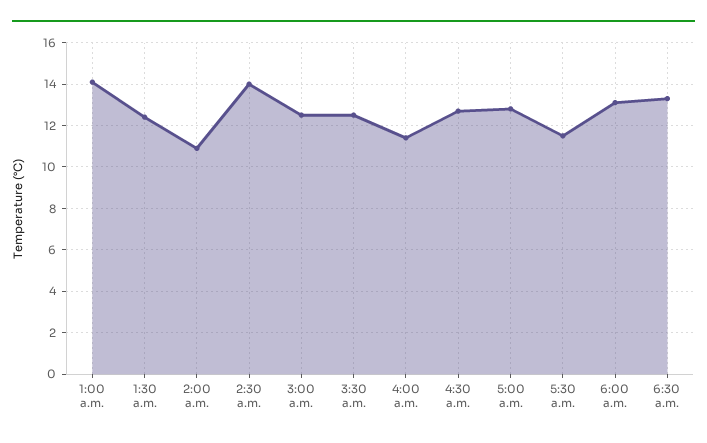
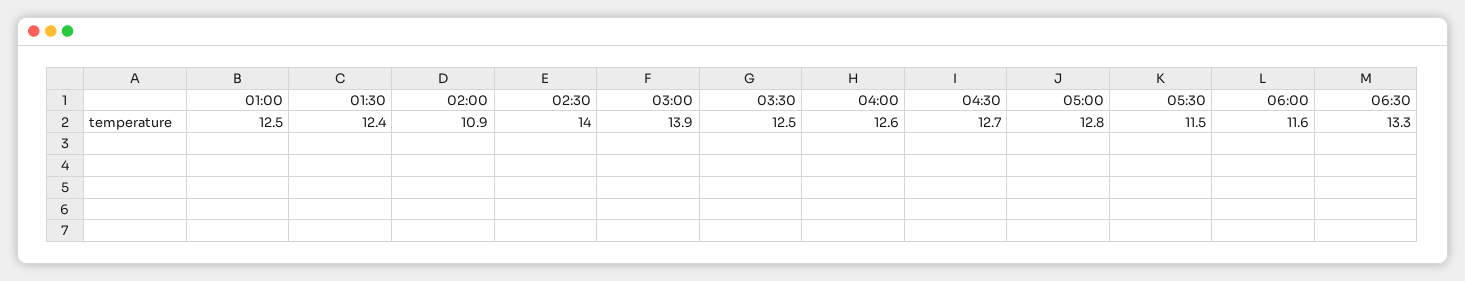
  {
-   "1:00 a.m.": 14,
+   "1:00 a.m.": 12.5,
    "1:30 a.m.": 12.4,
    "2:00 a.m.": 10.9,
    "2:30 a.m.": 14,
-   "3:00 a.m.": 12.5,
+   "3:00 a.m.": 13.9,
    "3:30 a.m.": 12.5,
-   "4:00 a.m.": 11.5,
+   "4:00 a.m.": 12.6,
    "4:30 a.m.": 12.7,
    "5:00 a.m.": 12.8,
    "5:30 a.m.": 11.5,
-   "6:00 a.m.": 13,
+   "6:00 a.m.": 11.6,
    "6:30 a.m.": 13.3
  }

